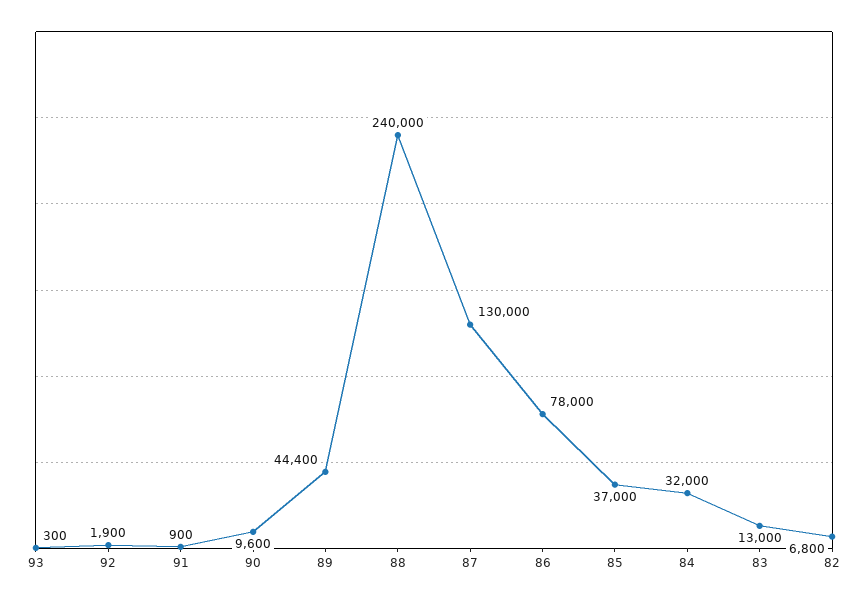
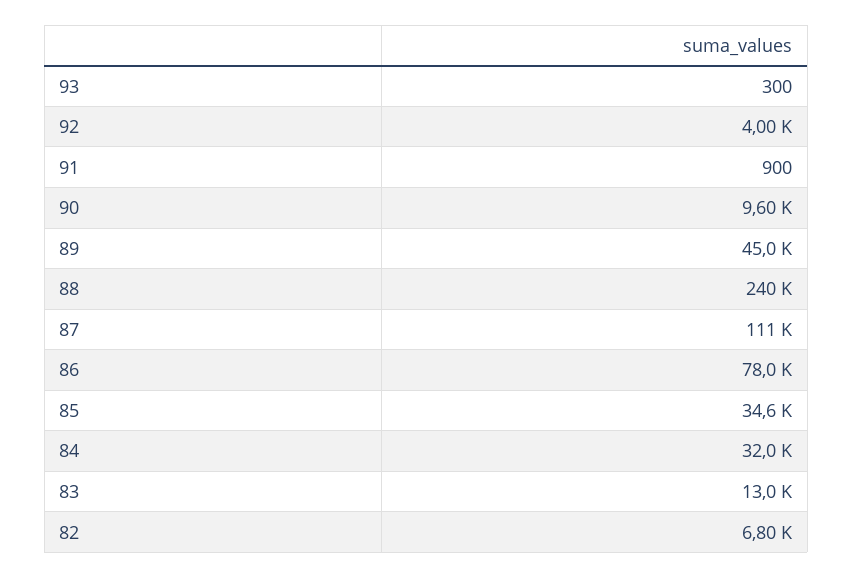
  {
    "93": 300,
-   "92": 1900,
+   "92": 4000,
    "91": 900,
    "90": 9600,
-   "89": 44400,
+   "89": 45000,
    "88": 240000,
-   "87": 130000,
+   "87": 111000,
    "86": 78000,
-   "85": 37000,
+   "85": 34600,
    "84": 32000,
    "83": 13000,
    "82": 6800
  }

